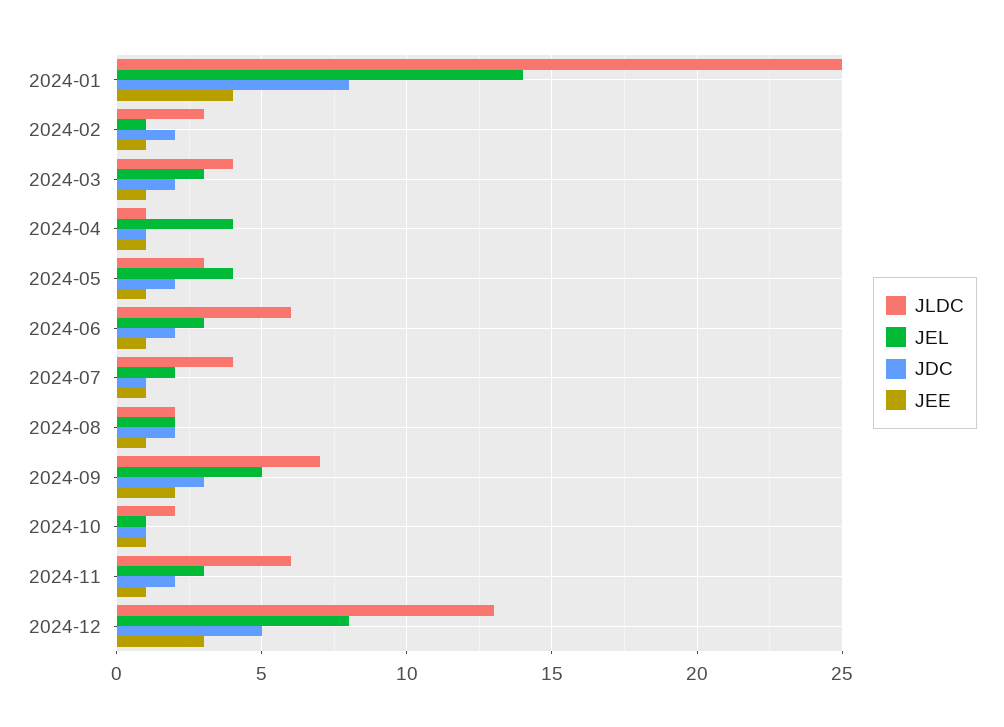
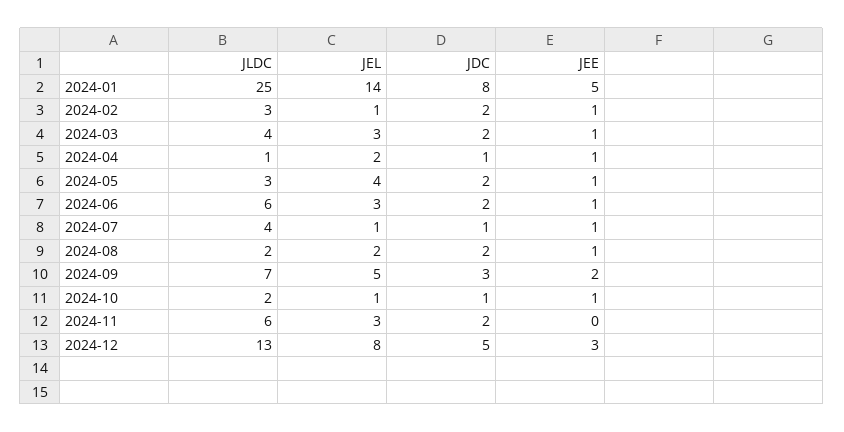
  {
    "JLDC": {
      "2024-01": 25,
      "2024-02": 3,
      "2024-03": 4,
      "2024-04": 1,
      "2024-05": 3,
      "2024-06": 6,
      "2024-07": 4,
      "2024-08": 2,
      "2024-09": 7,
      "2024-10": 2,
      "2024-11": 6,
      "2024-12": 13
    },
    "JEL": {
      "2024-01": 14,
      "2024-02": 1,
      "2024-03": 3,
-     "2024-04": 4,
+     "2024-04": 2,
      "2024-05": 4,
      "2024-06": 3,
-     "2024-07": 2,
+     "2024-07": 1,
      "2024-08": 2,
      "2024-09": 5,
      "2024-10": 1,
      "2024-11": 3,
      "2024-12": 8
    },
    "JDC": {
      "2024-01": 8,
      "2024-02": 2,
      "2024-03": 2,
      "2024-04": 1,
      "2024-05": 2,
      "2024-06": 2,
      "2024-07": 1,
      "2024-08": 2,
      "2024-09": 3,
      "2024-10": 1,
      "2024-11": 2,
      "2024-12": 5
    },
    "JEE": {
-     "2024-01": 4,
+     "2024-01": 5,
      "2024-02": 1,
      "2024-03": 1,
      "2024-04": 1,
      "2024-05": 1,
      "2024-06": 1,
      "2024-07": 1,
      "2024-08": 1,
      "2024-09": 2,
      "2024-10": 1,
-     "2024-11": 1,
+     "2024-11": 0,
      "2024-12": 3
    }
  }

